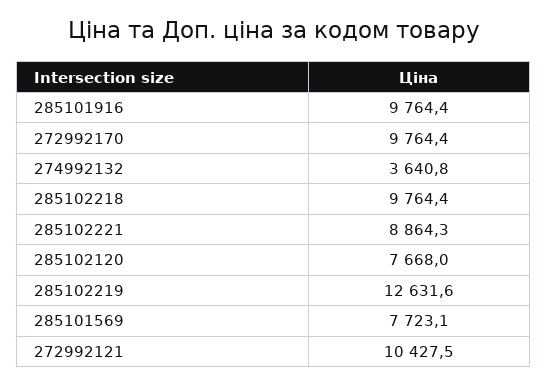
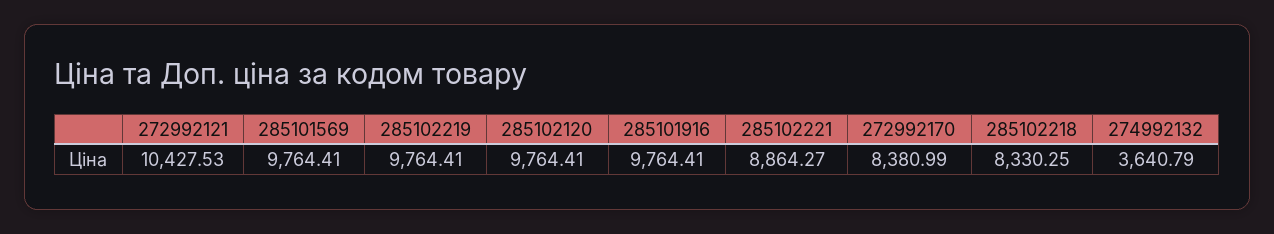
  {
    "285101916": 9764.41,
-   "272992170": 9764.4,
+   "272992170": 8380.99,
    "274992132": 3640.79,
-   "285102218": 9764.4,
+   "285102218": 8330.25,
    "285102221": 8864.27,
-   "285102120": 7668,
+   "285102120": 9764.41,
-   "285102219": 12631.6,
+   "285102219": 9764.41,
-   "285101569": 7723.1,
+   "285101569": 9764.41,
    "272992121": 10427.53
  }

